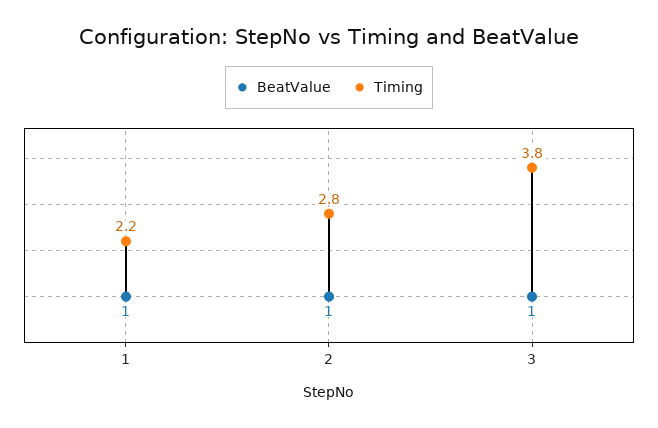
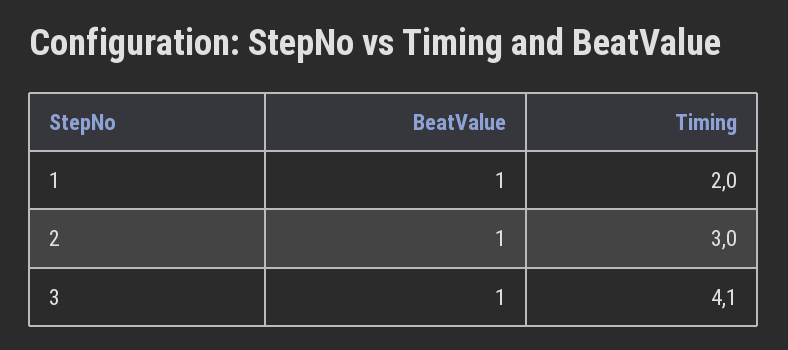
  {
    "BeatValue": {
      "1": 1,
      "2": 1,
      "3": 1
    },
    "Timing": {
-     "1": 2.2,
+     "1": 2,
-     "2": 2.8,
+     "2": 3,
-     "3": 3.8
+     "3": 4.1
    }
  }

